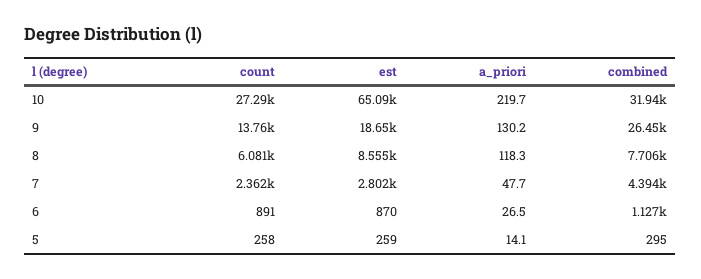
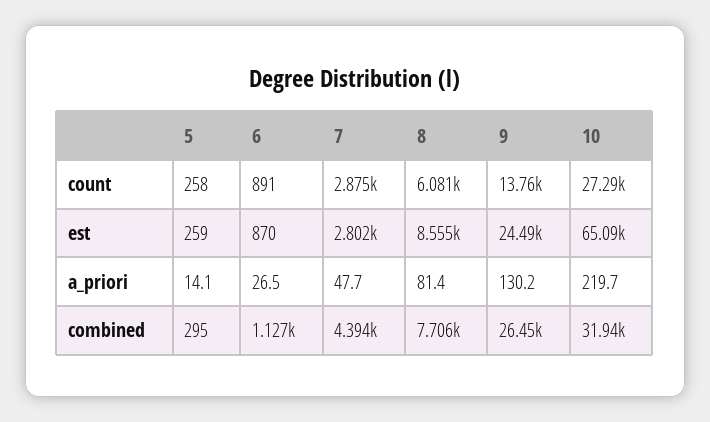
  {
    "count": {
      "10": 27290,
      "9": 13760,
      "8": 6081,
-     "7": 2362,
+     "7": 2875,
      "6": 891,
      "5": 258
    },
    "est": {
      "10": 65090,
-     "9": 18650,
+     "9": 24490,
      "8": 8555,
      "7": 2802,
      "6": 870,
      "5": 259
    },
    "a_priori": {
      "10": 219.7,
      "9": 130.2,
-     "8": 118.3,
+     "8": 81.4,
      "7": 47.7,
      "6": 26.5,
      "5": 14.1
    },
    "combined": {
      "10": 31940,
      "9": 26450,
      "8": 7706,
      "7": 4394,
      "6": 1127,
      "5": 295
    }
  }

